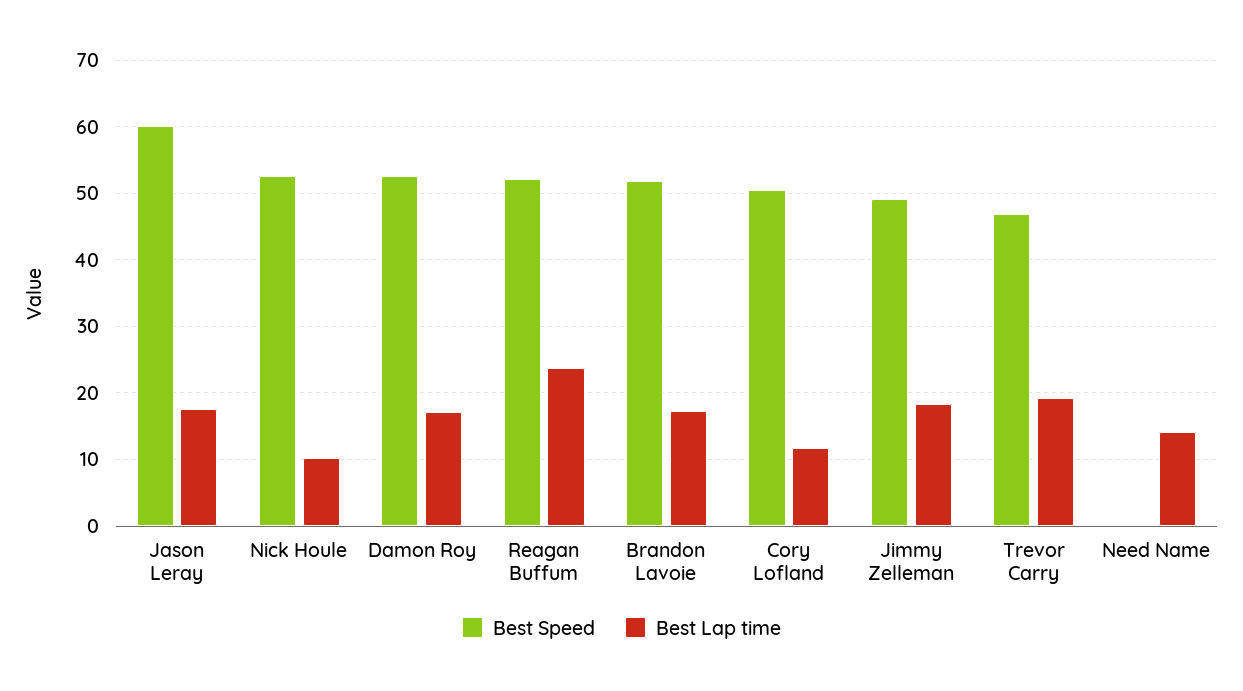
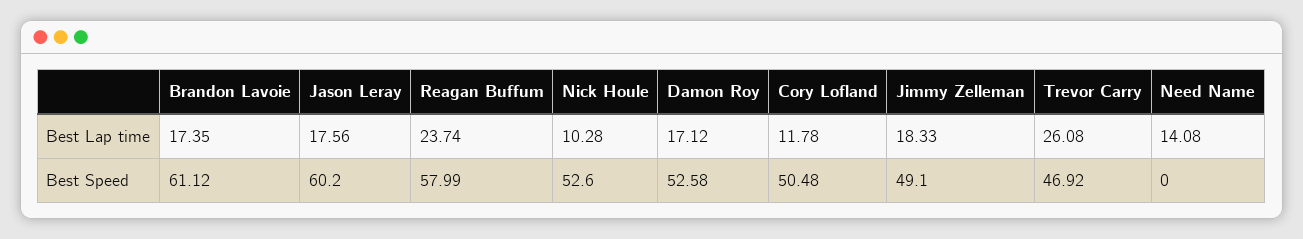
  {
    "Best Speed": {
      "Jason Leray": 60.2,
      "Nick Houle": 52.6,
      "Damon Roy": 52.58,
-     "Reagan Buffum": 52,
+     "Reagan Buffum": 57.99,
-     "Brandon Lavoie": 52,
+     "Brandon Lavoie": 61.12,
      "Cory Lofland": 50.48,
      "Jimmy Zelleman": 49.1,
      "Trevor Carry": 46.92,
      "Need Name": 0
    },
    "Best Lap time": {
      "Jason Leray": 17.56,
      "Nick Houle": 10.28,
      "Damon Roy": 17.12,
      "Reagan Buffum": 23.74,
      "Brandon Lavoie": 17.35,
      "Cory Lofland": 11.78,
      "Jimmy Zelleman": 18.33,
-     "Trevor Carry": 19,
+     "Trevor Carry": 26.08,
      "Need Name": 14.08
    }
  }

